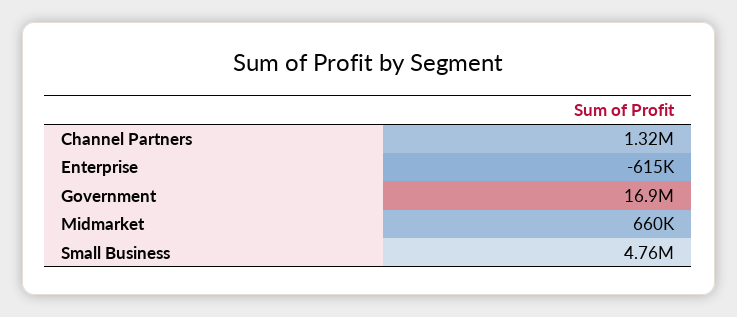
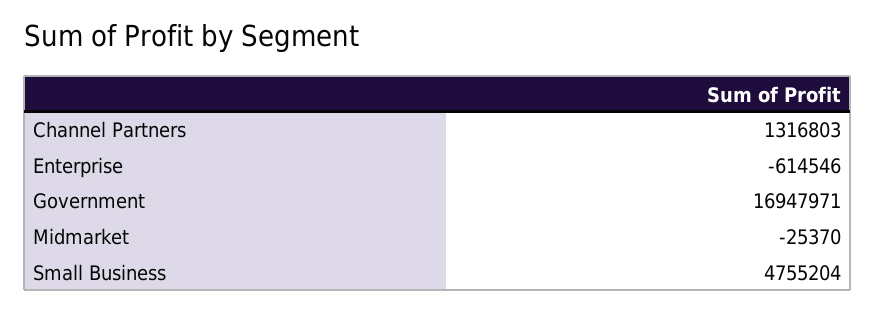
  {
    "Channel Partners": 1316803,
    "Enterprise": -614546,
    "Government": 16947971,
-   "Midmarket": 660000,
+   "Midmarket": -25370,
    "Small Business": 4755204
  }

